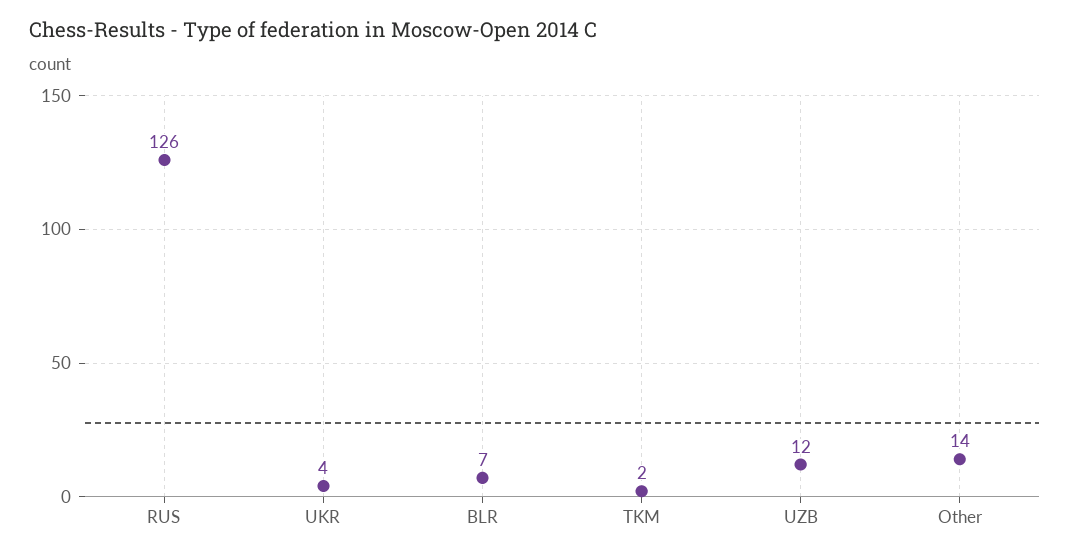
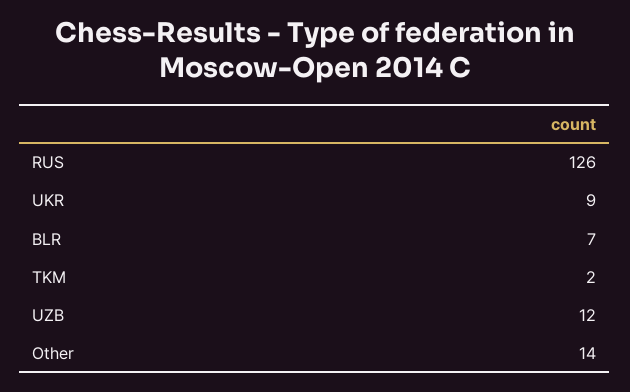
  {
    "RUS": 126,
-   "UKR": 4,
+   "UKR": 9,
    "BLR": 7,
    "TKM": 2,
    "UZB": 12,
    "Other": 14
  }

